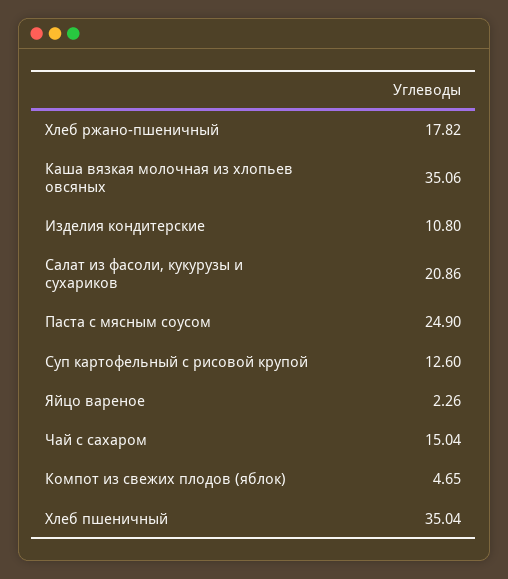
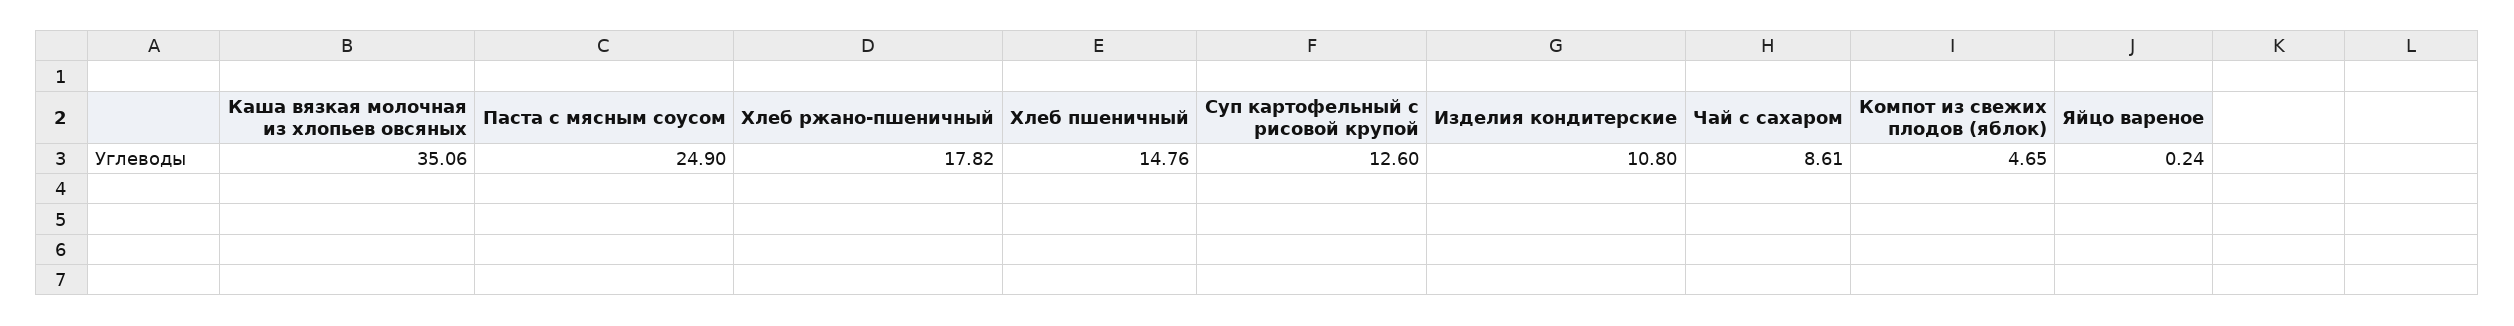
  {
    "Хлеб ржано-пшеничный": 17.82,
    "Каша вязкая молочная из хлопьев овсяных": 35.06,
    "Изделия кондитерские": 10.8,
-   "Салат из фасоли, кукурузы и сухариков": 20.86,
    "Паста с мясным соусом": 24.9,
    "Суп картофельный с рисовой крупой": 12.6,
-   "Яйцо вареное": 2.26,
+   "Яйцо вареное": 0.24,
-   "Чай с сахаром": 15.04,
+   "Чай с сахаром": 8.61,
    "Компот из свежих плодов (яблок)": 4.65,
-   "Хлеб пшеничный": 35.04
+   "Хлеб пшеничный": 14.76
  }

